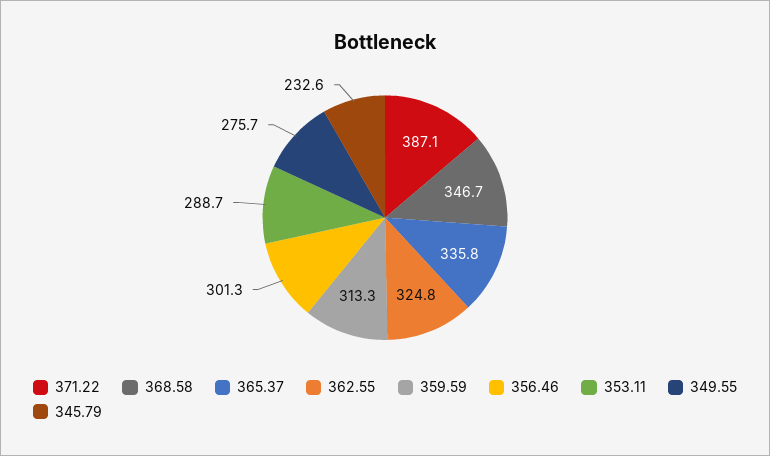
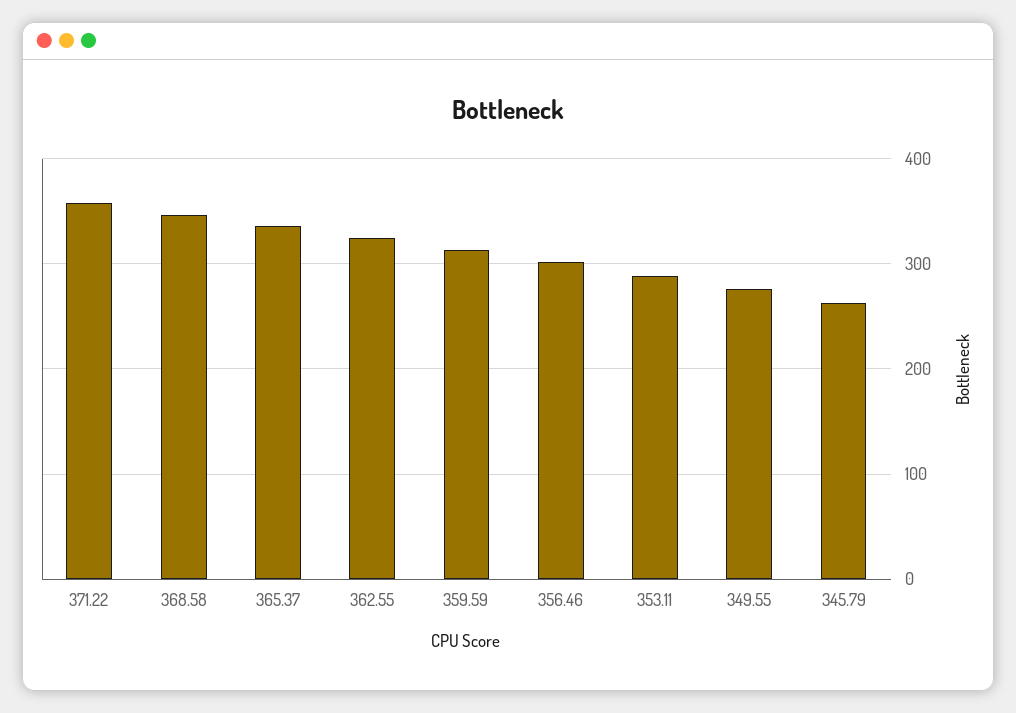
  {
-   "371.22": 387.1,
+   "371.22": 360,
    "368.58": 346.7,
    "365.37": 335.8,
    "362.55": 324.8,
    "359.59": 313.3,
    "356.46": 301.3,
    "353.11": 288.7,
    "349.55": 275.7,
-   "345.79": 232.6
+   "345.79": 260
  }

